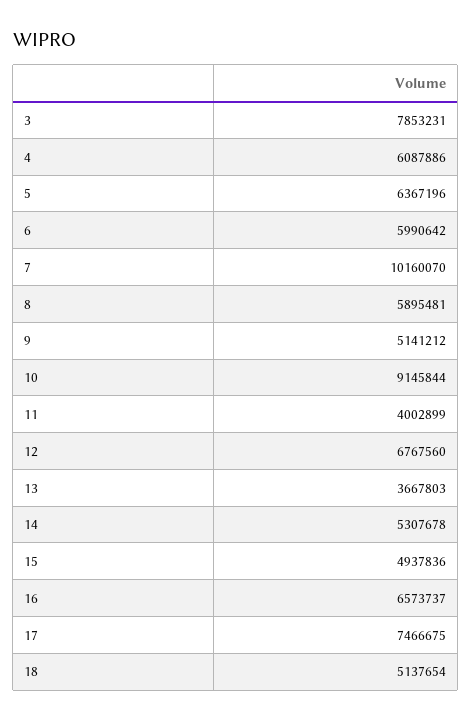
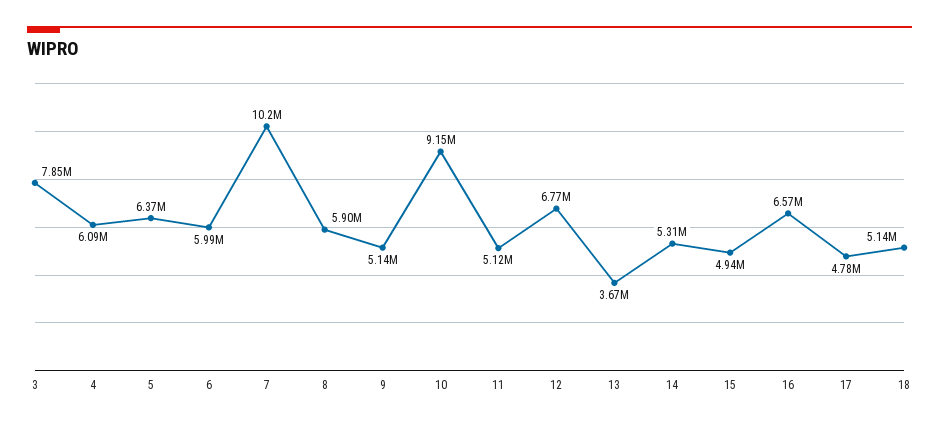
  {
    "3": 7853231,
    "4": 6087886,
    "5": 6367196,
    "6": 5990642,
    "7": 10160070,
    "8": 5895481,
    "9": 5141212,
    "10": 9145844,
-   "11": 4002899,
+   "11": 5120000,
    "12": 6767560,
    "13": 3667803,
    "14": 5307678,
    "15": 4937836,
    "16": 6573737,
-   "17": 7466675,
+   "17": 4780000,
    "18": 5137654
  }

